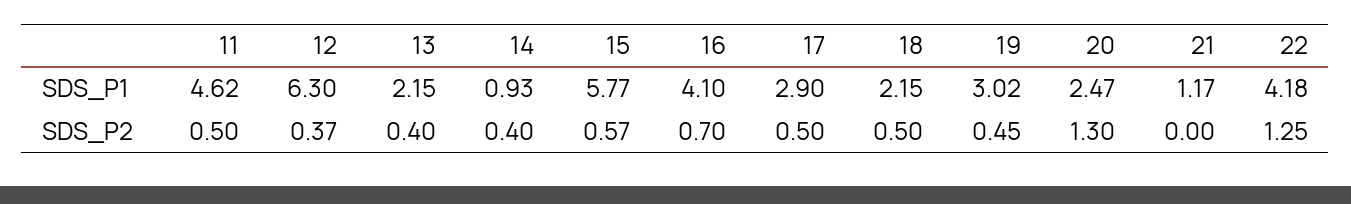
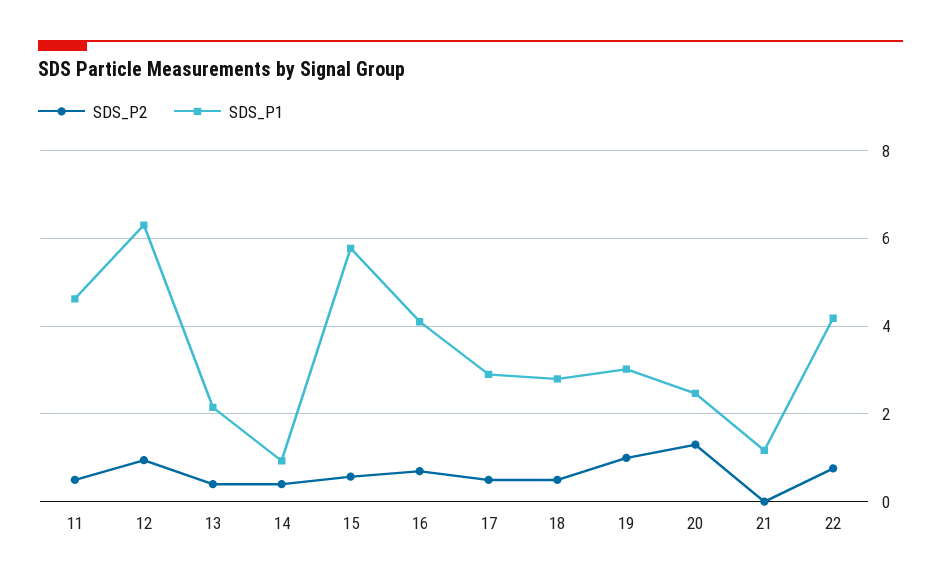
  {
    "SDS_P1": {
      "11": 4.62,
      "12": 6.3,
      "13": 2.15,
      "14": 0.93,
      "15": 5.77,
      "16": 4.1,
      "17": 2.9,
-     "18": 2.15,
+     "18": 2.8,
      "19": 3.02,
      "20": 2.47,
      "21": 1.17,
      "22": 4.18
    },
    "SDS_P2": {
      "11": 0.5,
-     "12": 0.37,
+     "12": 1,
      "13": 0.4,
      "14": 0.4,
      "15": 0.57,
      "16": 0.7,
      "17": 0.5,
      "18": 0.5,
-     "19": 0.45,
+     "19": 1,
      "20": 1.3,
      "21": 0,
-     "22": 1.25
+     "22": 0.8
    }
  }

